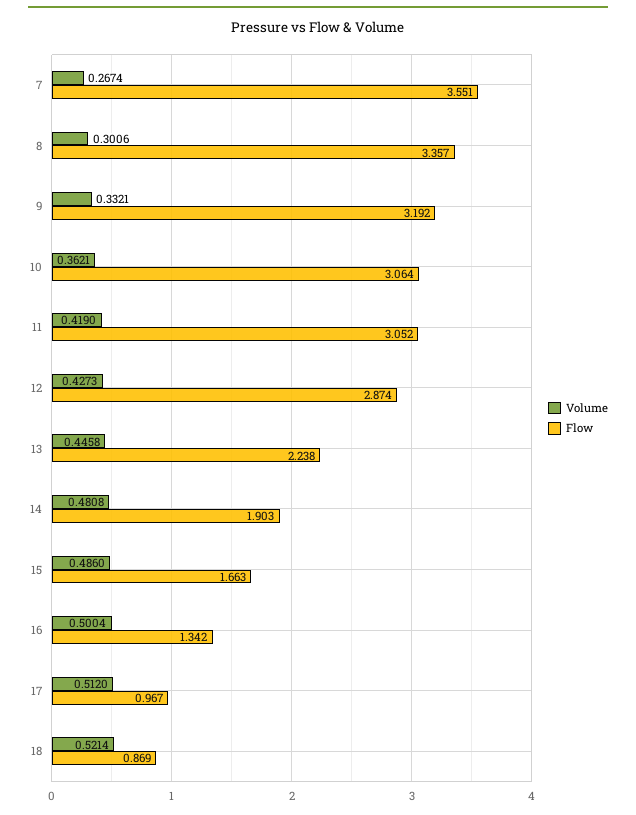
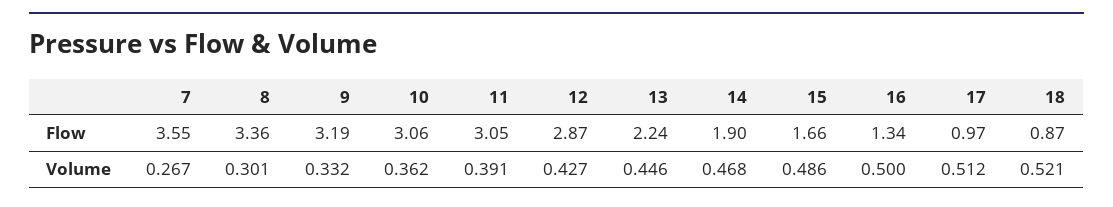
  {
    "Volume": {
      "7": 0.2674,
      "8": 0.3006,
      "9": 0.3321,
      "10": 0.3621,
-     "11": 0.419,
+     "11": 0.391,
      "12": 0.4273,
      "13": 0.4458,
-     "14": 0.4808,
+     "14": 0.468,
      "15": 0.486,
      "16": 0.5004,
      "17": 0.512,
      "18": 0.5214
    },
    "Flow": {
      "7": 3.551,
      "8": 3.357,
      "9": 3.192,
      "10": 3.064,
      "11": 3.052,
      "12": 2.874,
      "13": 2.238,
      "14": 1.903,
      "15": 1.663,
      "16": 1.342,
      "17": 0.967,
      "18": 0.869
    }
  }

